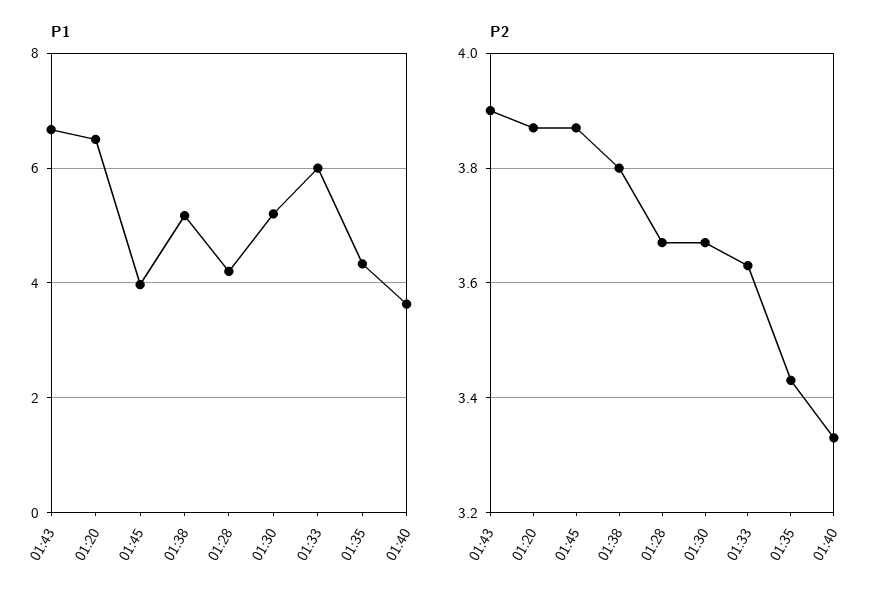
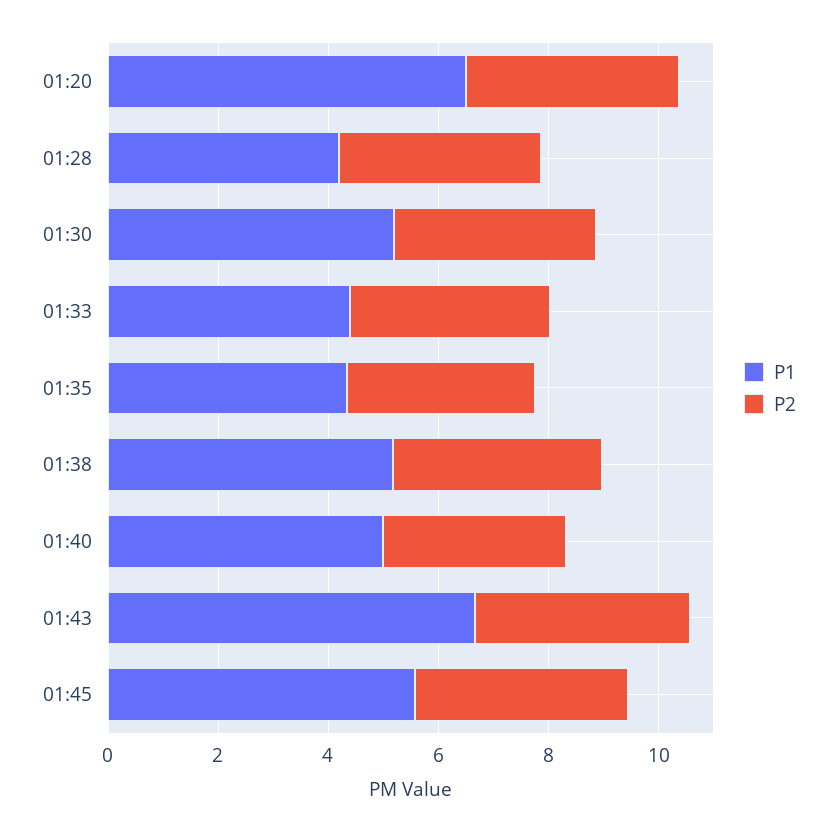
  {
    "P1": {
      "01:43": 6.6,
      "01:20": 6.6,
-     "01:45": 4,
+     "01:45": 5.5,
      "01:38": 5.2,
      "01:28": 4.2,
      "01:30": 5.2,
-     "01:33": 6,
+     "01:33": 4.5,
      "01:35": 4.4,
-     "01:40": 3.6
+     "01:40": 5
    },
    "P2": {
      "01:43": 3.9,
      "01:20": 3.85,
      "01:45": 3.85,
      "01:38": 3.8,
      "01:28": 3.65,
      "01:30": 3.65,
      "01:33": 3.65,
      "01:35": 3.45,
      "01:40": 3.35
    }
  }

